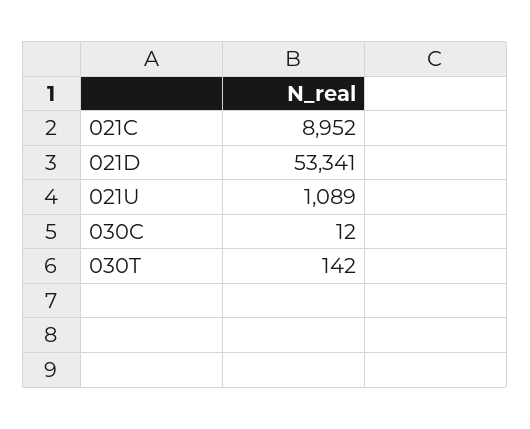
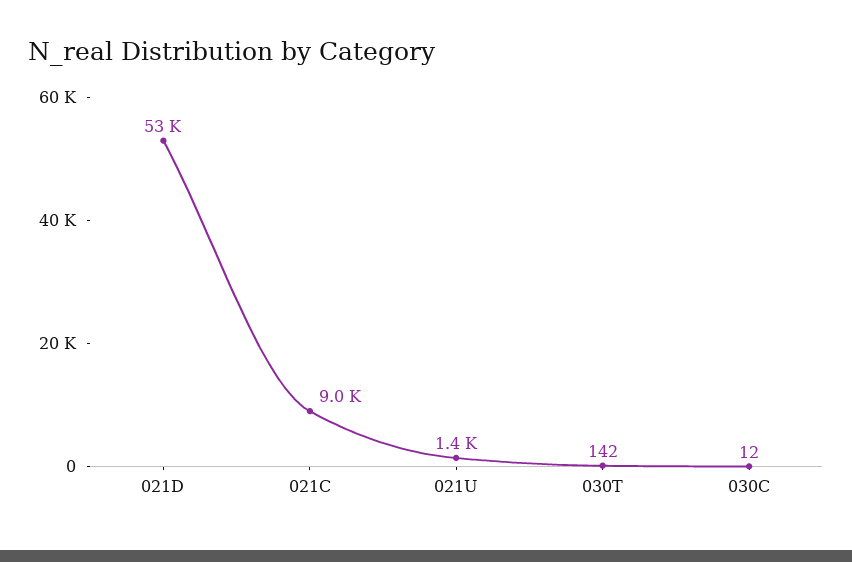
  {
    "021C": 8952,
    "021D": 53341,
-   "021U": 1089,
+   "021U": 1400,
    "030C": 12,
    "030T": 142
  }

